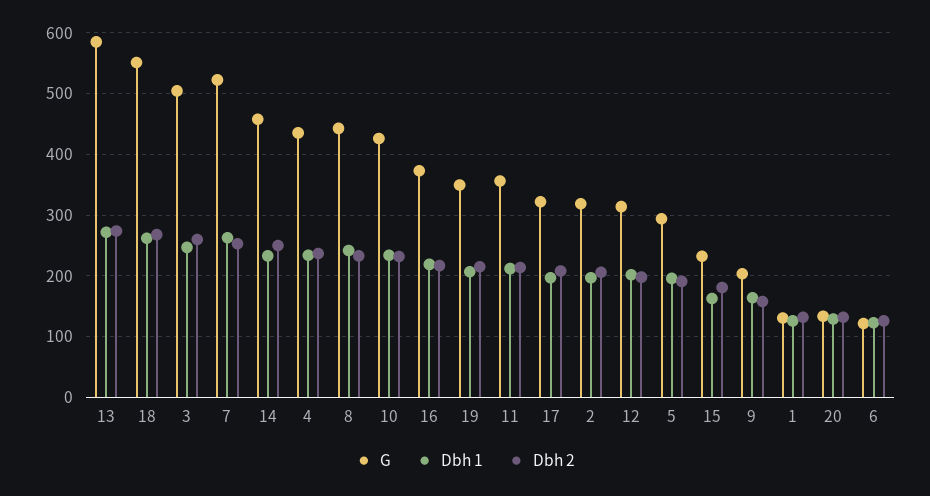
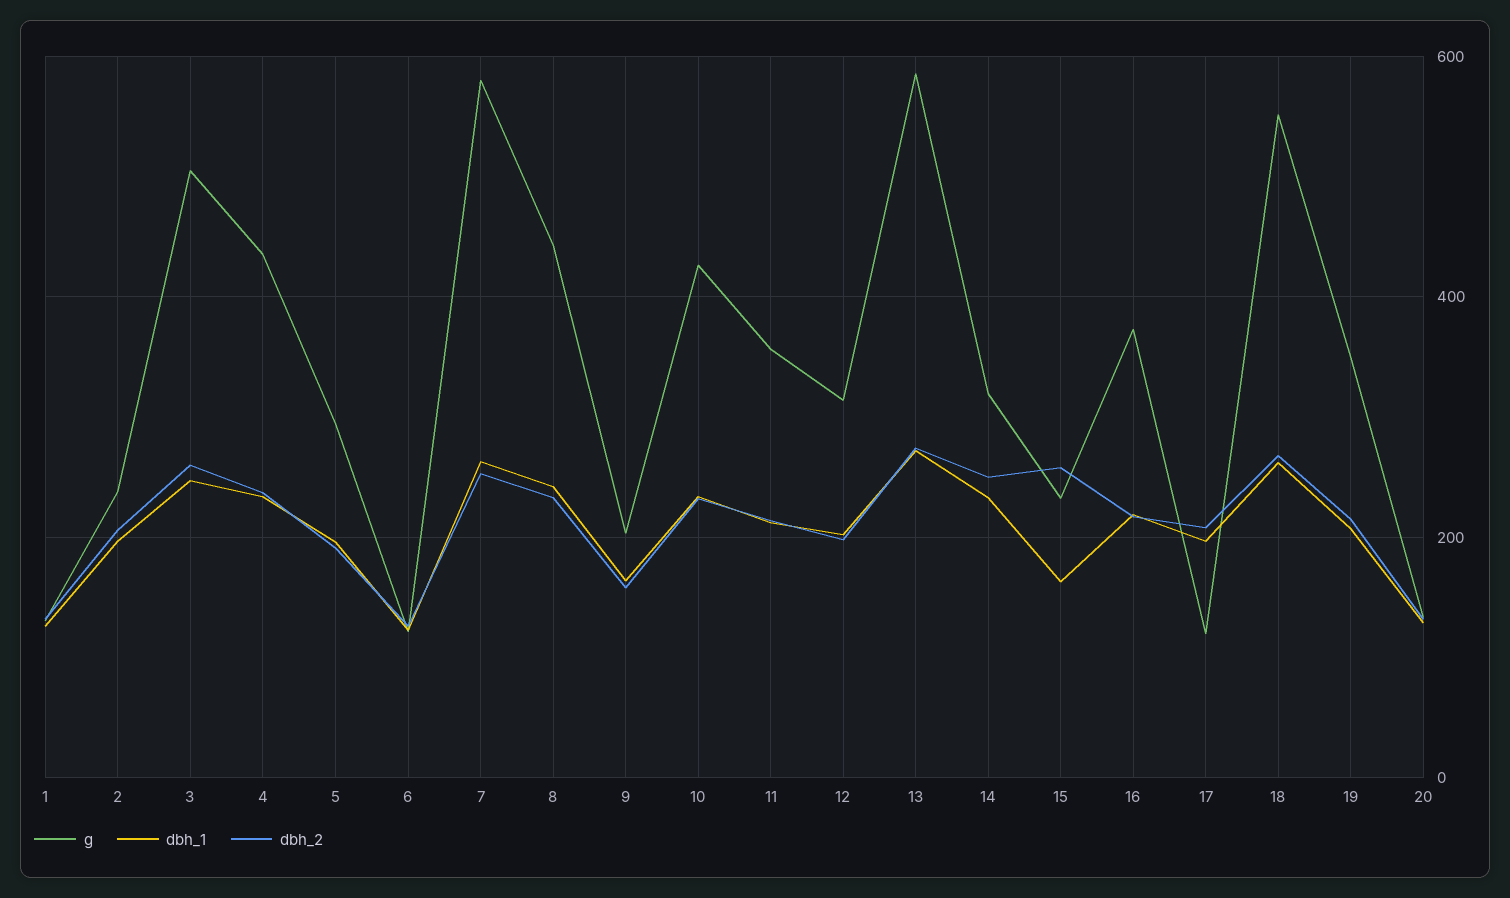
  {
    "G": {
      "13": 590,
      "18": 550,
      "3": 500,
-     "7": 520,
+     "7": 580,
-     "14": 460,
+     "14": 320,
      "4": 440,
      "8": 440,
      "10": 430,
      "16": 370,
      "19": 350,
      "11": 360,
-     "17": 320,
+     "17": 120,
-     "2": 320,
+     "2": 240,
      "12": 310,
      "5": 290,
      "15": 230,
      "9": 200,
      "1": 130,
      "20": 130,
      "6": 120
    },
    "Dbh 1": {
      "13": 270,
      "18": 260,
      "3": 250,
      "7": 260,
      "14": 230,
      "4": 230,
      "8": 240,
      "10": 230,
      "16": 220,
      "19": 210,
      "11": 210,
      "17": 200,
      "2": 200,
      "12": 200,
      "5": 200,
      "15": 160,
      "9": 160,
      "1": 130,
      "20": 130,
      "6": 120
    },
    "Dbh 2": {
      "13": 270,
      "18": 270,
      "3": 260,
      "7": 250,
      "14": 250,
      "4": 240,
      "8": 230,
      "10": 230,
      "16": 220,
      "19": 220,
      "11": 210,
      "17": 210,
      "2": 210,
      "12": 200,
      "5": 190,
-     "15": 180,
+     "15": 260,
      "9": 160,
      "1": 130,
      "20": 130,
      "6": 130
    }
  }

